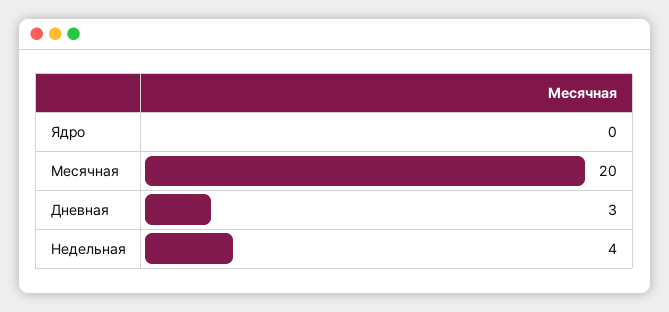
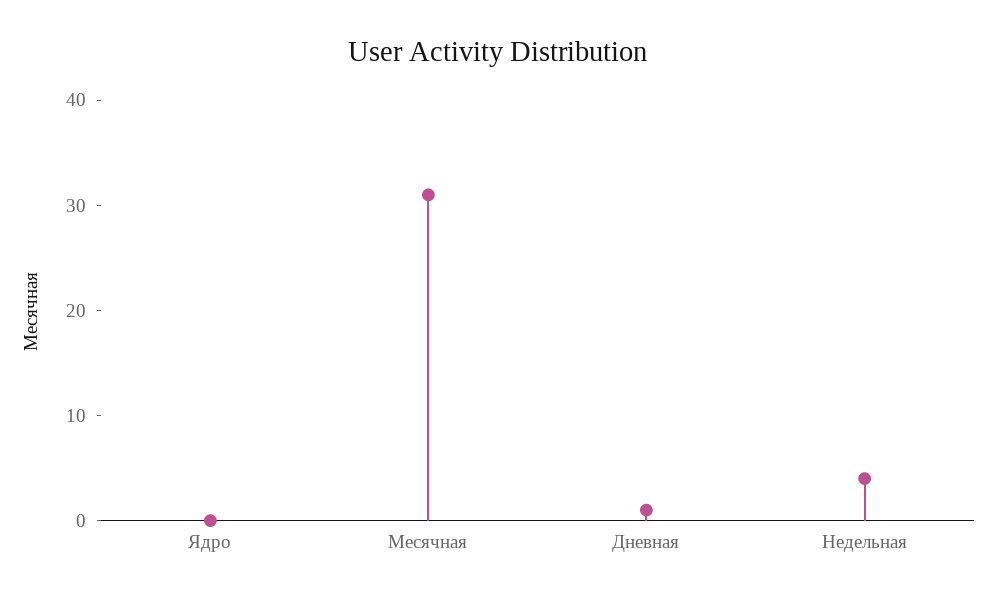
  {
    "Ядро": 0,
-   "Месячная": 20,
+   "Месячная": 31,
-   "Дневная": 3,
+   "Дневная": 1,
    "Недельная": 4
  }

